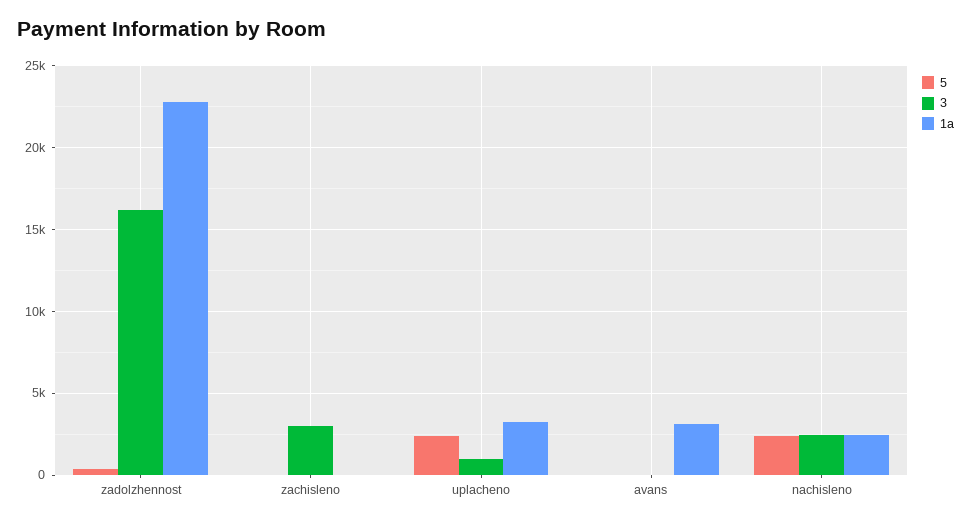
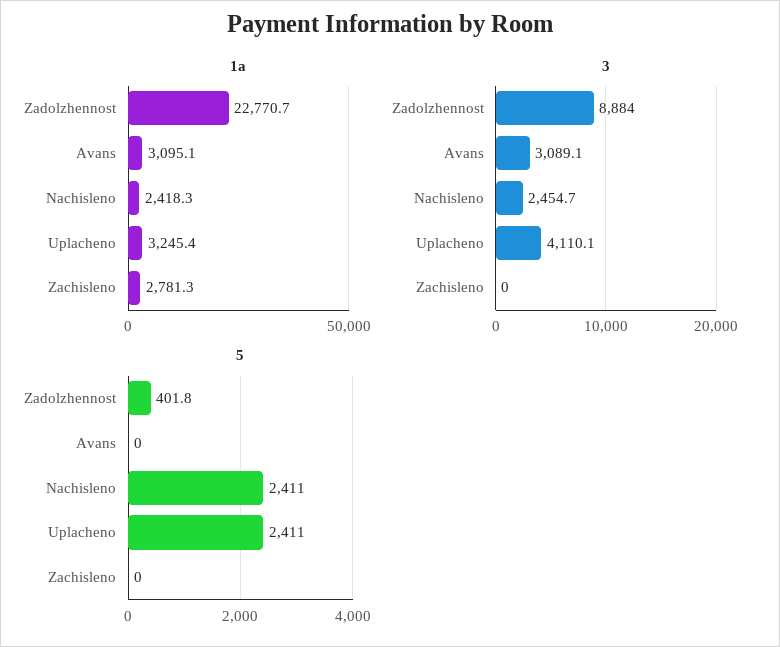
  {
    "5": {
      "zadolzhennost": 401.8,
      "zachisleno": 0,
      "uplacheno": 2411,
      "avans": 0,
      "nachisleno": 2411
    },
    "3": {
-     "zadolzhennost": 16000,
+     "zadolzhennost": 8884,
-     "zachisleno": 3000,
+     "zachisleno": 0,
-     "uplacheno": 1000,
+     "uplacheno": 4110.1,
-     "avans": 0,
+     "avans": 3089.1,
      "nachisleno": 2454.7
    },
    "1a": {
      "zadolzhennost": 22770.7,
-     "zachisleno": 0,
+     "zachisleno": 2781.3,
      "uplacheno": 3245.4,
      "avans": 3095.1,
      "nachisleno": 2418.3
    }
  }

